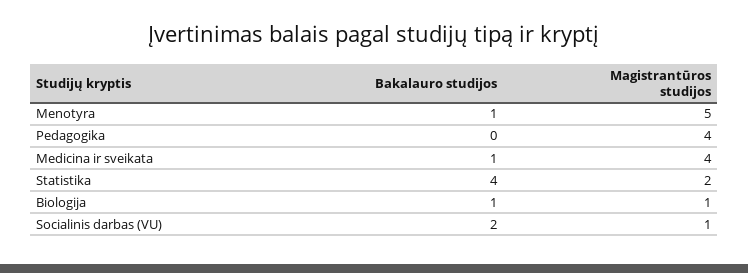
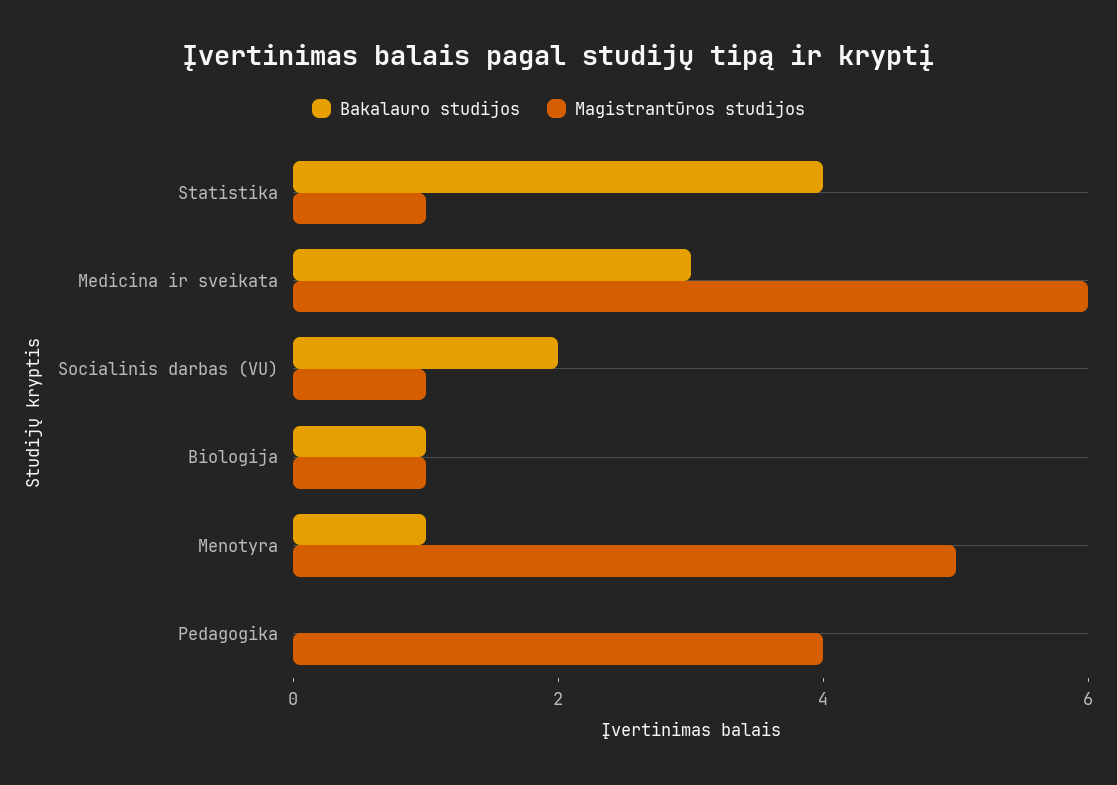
  {
    "Bakalauro studijos": {
      "Menotyra": 1,
      "Pedagogika": 0,
-     "Medicina ir sveikata": 1,
+     "Medicina ir sveikata": 3,
      "Statistika": 4,
      "Biologija": 1,
      "Socialinis darbas (VU)": 2
    },
    "Magistrantūros studijos": {
      "Menotyra": 5,
      "Pedagogika": 4,
-     "Medicina ir sveikata": 4,
+     "Medicina ir sveikata": 6,
-     "Statistika": 2,
+     "Statistika": 1,
      "Biologija": 1,
      "Socialinis darbas (VU)": 1
    }
  }

